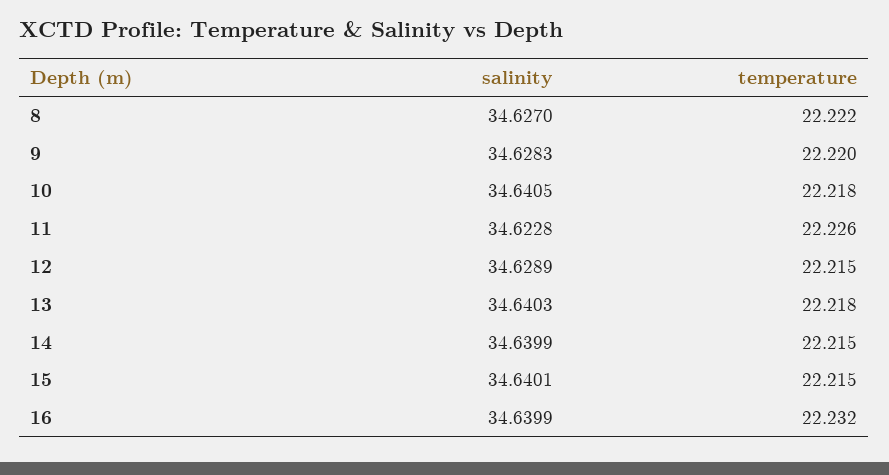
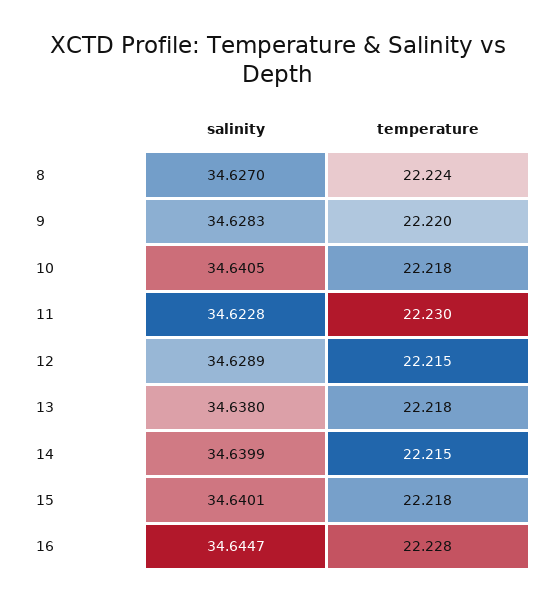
  {
    "salinity": {
      "8": 34.627,
      "9": 34.6283,
      "10": 34.6405,
      "11": 34.6228,
      "12": 34.6289,
-     "13": 34.6403,
+     "13": 34.638,
      "14": 34.6399,
      "15": 34.6401,
-     "16": 34.6399
+     "16": 34.6447
    },
    "temperature": {
-     "8": 22.222,
+     "8": 22.224,
      "9": 22.22,
      "10": 22.218,
-     "11": 22.226,
+     "11": 22.23,
      "12": 22.215,
      "13": 22.218,
      "14": 22.215,
-     "15": 22.215,
+     "15": 22.218,
-     "16": 22.232
+     "16": 22.228
    }
  }

